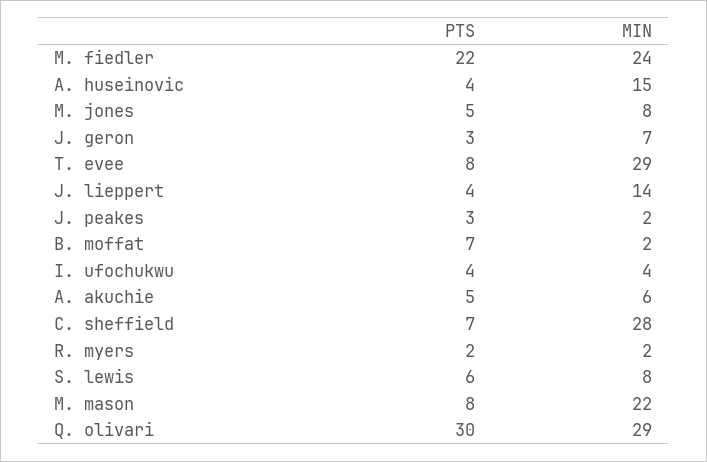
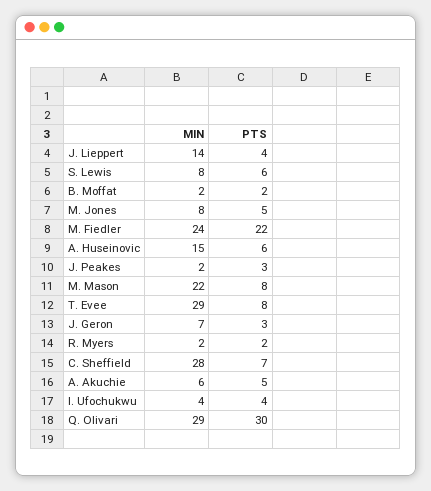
  {
    "PTS": {
      "M. fiedler": 22,
-     "A. huseinovic": 4,
+     "A. huseinovic": 6,
      "M. jones": 5,
      "J. geron": 3,
      "T. evee": 8,
      "J. lieppert": 4,
      "J. peakes": 3,
-     "B. moffat": 7,
+     "B. moffat": 2,
      "I. ufochukwu": 4,
      "A. akuchie": 5,
      "C. sheffield": 7,
      "R. myers": 2,
      "S. lewis": 6,
      "M. mason": 8,
      "Q. olivari": 30
    },
    "MIN": {
      "M. fiedler": 24,
      "A. huseinovic": 15,
      "M. jones": 8,
      "J. geron": 7,
      "T. evee": 29,
      "J. lieppert": 14,
      "J. peakes": 2,
      "B. moffat": 2,
      "I. ufochukwu": 4,
      "A. akuchie": 6,
      "C. sheffield": 28,
      "R. myers": 2,
      "S. lewis": 8,
      "M. mason": 22,
      "Q. olivari": 29
    }
  }

